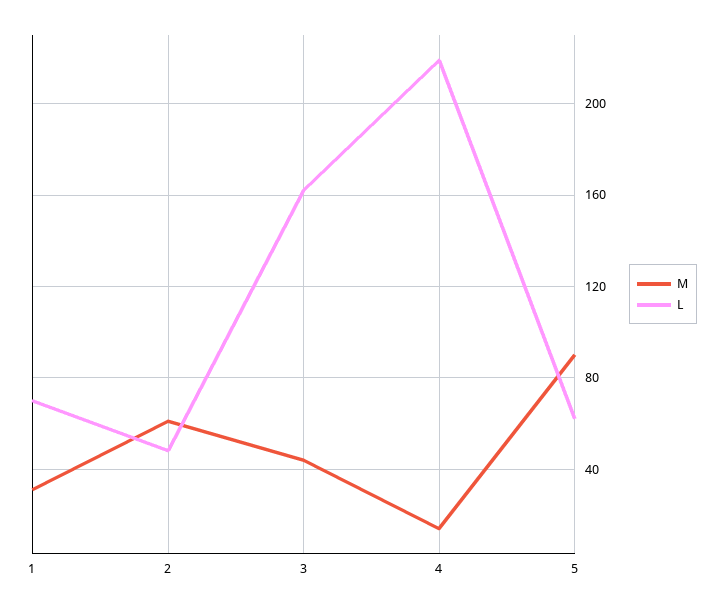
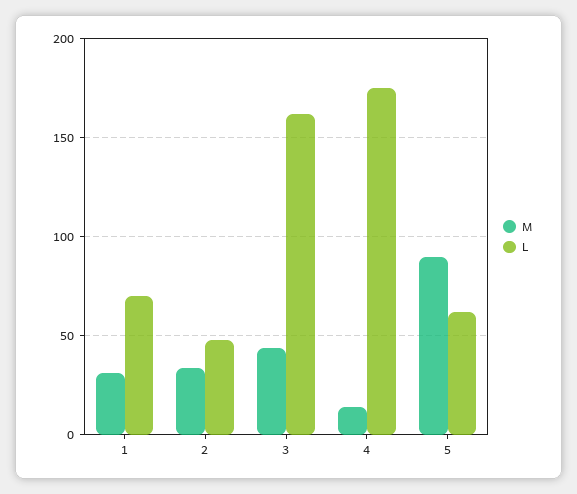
  {
    "M": {
      "1": 30,
-     "2": 60,
+     "2": 35,
      "3": 45,
      "4": 15,
      "5": 90
    },
    "L": {
      "1": 70,
      "2": 50,
      "3": 160,
-     "4": 220,
+     "4": 175,
      "5": 60
    }
  }

